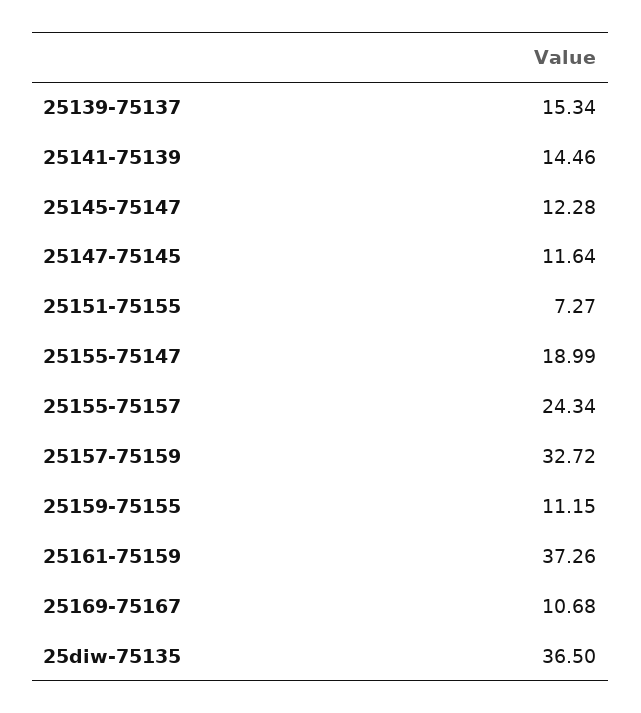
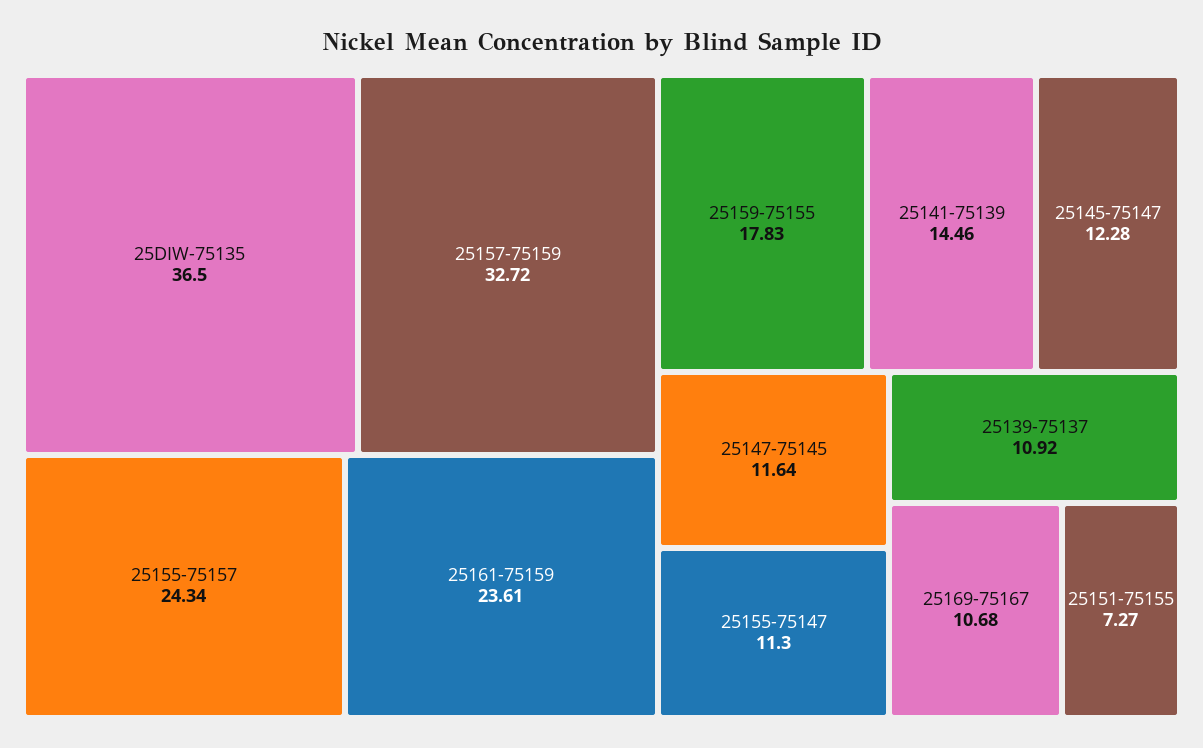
  {
-   "25139-75137": 15.34,
+   "25139-75137": 10.92,
    "25141-75139": 14.46,
    "25145-75147": 12.28,
    "25147-75145": 11.64,
    "25151-75155": 7.27,
-   "25155-75147": 18.99,
+   "25155-75147": 11.3,
    "25155-75157": 24.34,
    "25157-75159": 32.72,
-   "25159-75155": 11.15,
+   "25159-75155": 17.83,
-   "25161-75159": 37.26,
+   "25161-75159": 23.61,
    "25169-75167": 10.68,
    "25diw-75135": 36.5
  }

